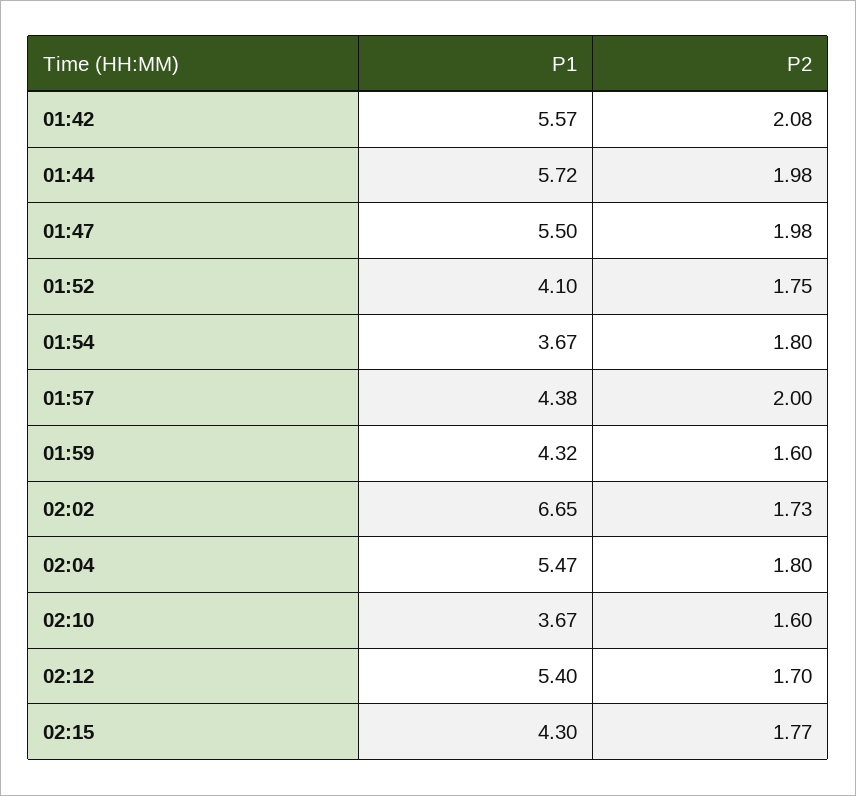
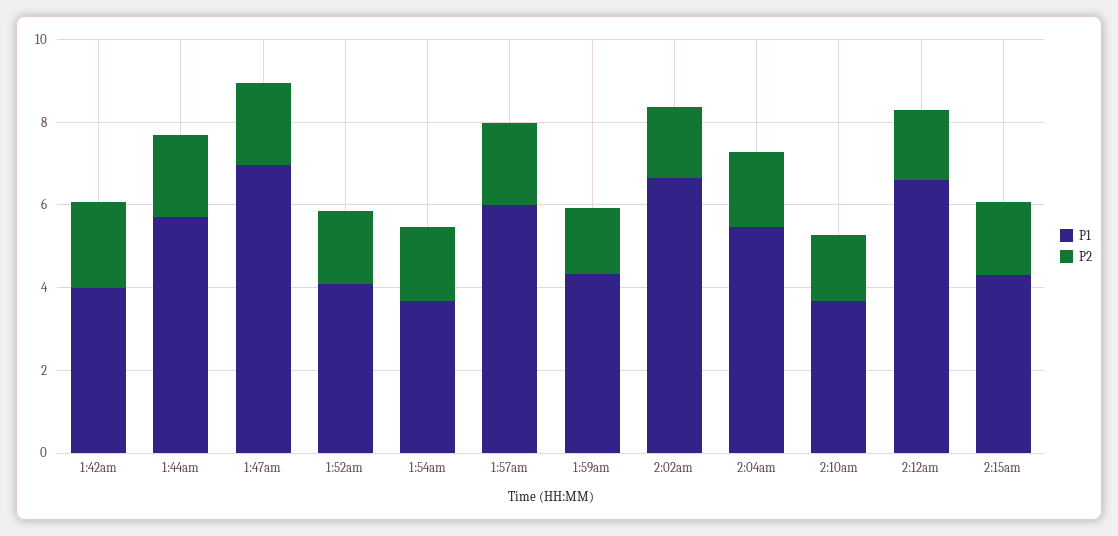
  {
    "P1": {
-     "01:42": 5.57,
+     "01:42": 4,
      "01:44": 5.72,
-     "01:47": 5.5,
+     "01:47": 7,
      "01:52": 4.1,
      "01:54": 3.67,
-     "01:57": 4.38,
+     "01:57": 6,
      "01:59": 4.32,
      "02:02": 6.65,
      "02:04": 5.47,
      "02:10": 3.67,
-     "02:12": 5.4,
+     "02:12": 6.5,
      "02:15": 4.3
    },
    "P2": {
      "01:42": 2.08,
      "01:44": 1.98,
      "01:47": 1.98,
      "01:52": 1.75,
      "01:54": 1.8,
      "01:57": 2,
      "01:59": 1.6,
      "02:02": 1.73,
      "02:04": 1.8,
      "02:10": 1.6,
      "02:12": 1.7,
      "02:15": 1.77
    }
  }

